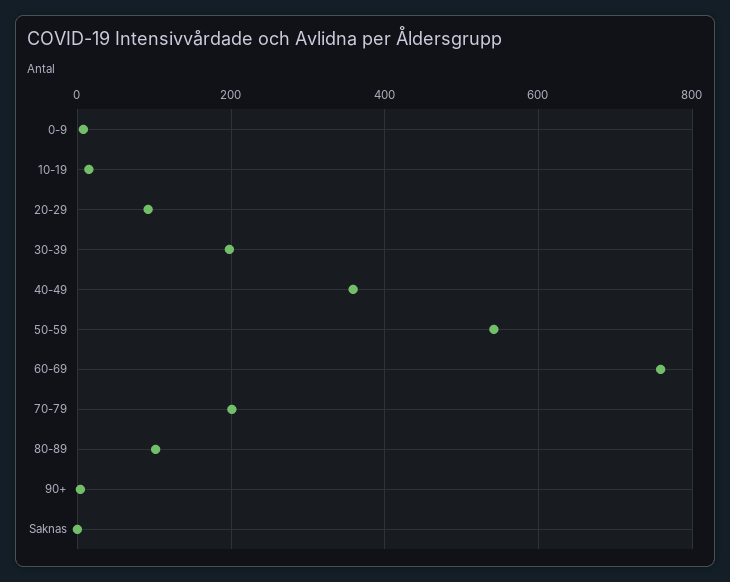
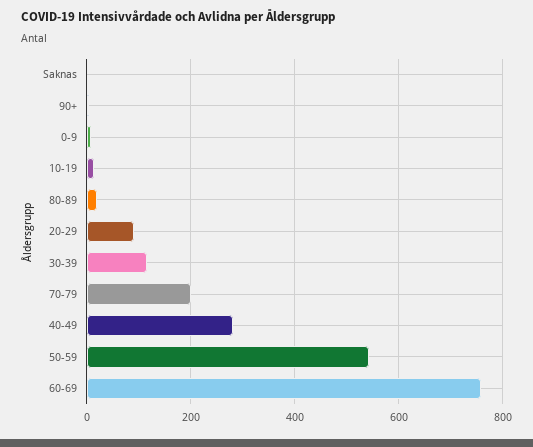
  {
    "0-9": 0,
    "10-19": 20,
    "20-29": 100,
-   "30-39": 200,
+   "30-39": 120,
-   "40-49": 360,
+   "40-49": 280,
    "50-59": 540,
    "60-69": 760,
    "70-79": 200,
-   "80-89": 100,
+   "80-89": 20,
    "90+": 0,
    "Saknas": 0
  }

